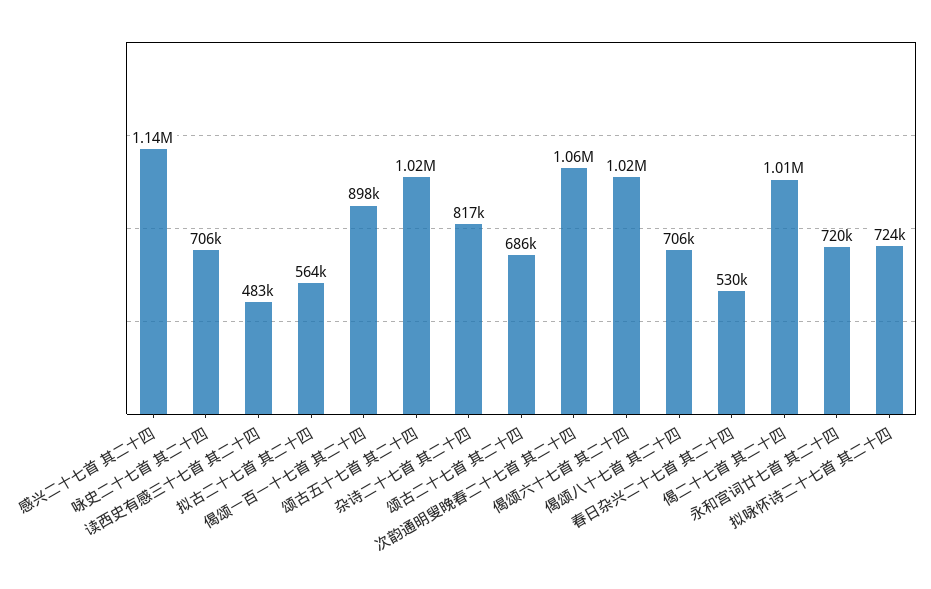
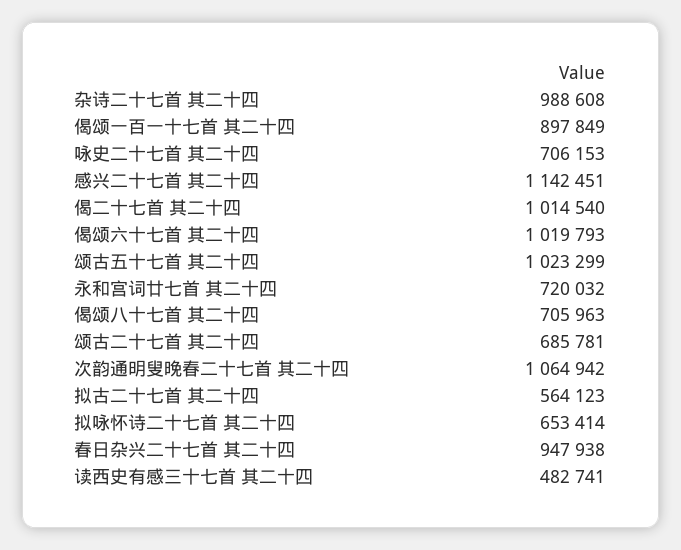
  {
    "感兴二十七首 其二十四": 1142451,
    "咏史二十七首 其二十四": 706153,
    "读西史有感三十七首 其二十四": 482741,
    "拟古二十七首 其二十四": 564123,
    "偈颂一百一十七首 其二十四": 897849,
    "颂古五十七首 其二十四": 1023299,
-   "杂诗二十七首 其二十四": 817000,
+   "杂诗二十七首 其二十四": 988608,
    "颂古二十七首 其二十四": 685781,
    "次韵通明叟晚春二十七首 其二十四": 1064942,
    "偈颂六十七首 其二十四": 1019793,
    "偈颂八十七首 其二十四": 705963,
-   "春日杂兴二十七首 其二十四": 530000,
+   "春日杂兴二十七首 其二十四": 947938,
    "偈二十七首 其二十四": 1014540,
    "永和宫词廿七首 其二十四": 720032,
-   "拟咏怀诗二十七首 其二十四": 724000
+   "拟咏怀诗二十七首 其二十四": 653414
  }

